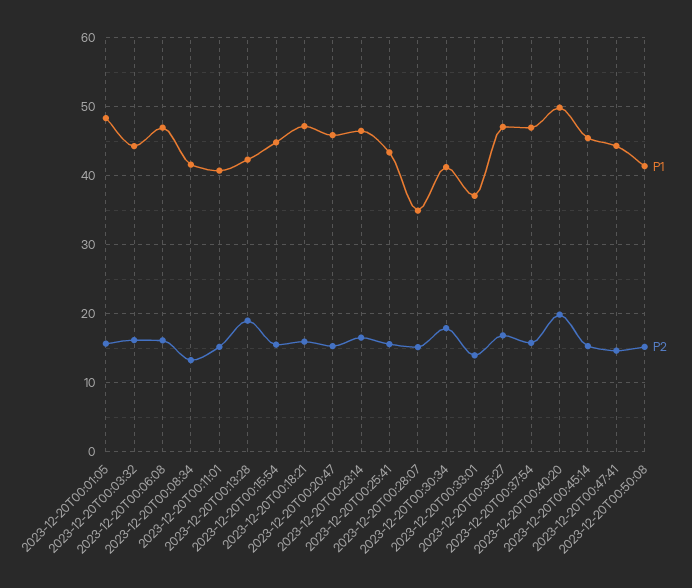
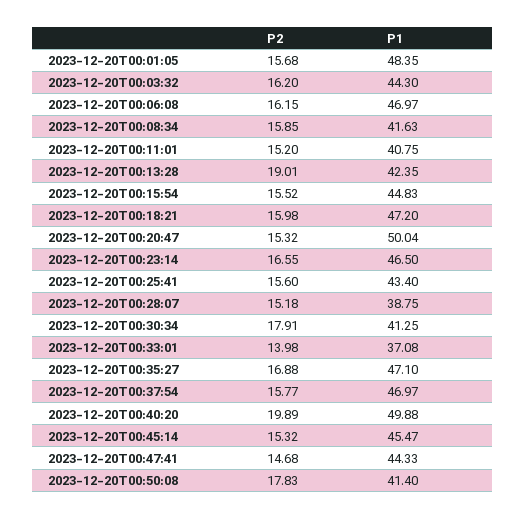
  {
    "P1": {
      "2023-12-20T00:01:05": 48.35,
      "2023-12-20T00:03:32": 44.3,
      "2023-12-20T00:06:08": 46.97,
      "2023-12-20T00:08:34": 41.63,
      "2023-12-20T00:11:01": 40.75,
      "2023-12-20T00:13:28": 42.35,
      "2023-12-20T00:15:54": 44.83,
      "2023-12-20T00:18:21": 47.2,
-     "2023-12-20T00:20:47": 46,
+     "2023-12-20T00:20:47": 50.04,
      "2023-12-20T00:23:14": 46.5,
      "2023-12-20T00:25:41": 43.4,
-     "2023-12-20T00:28:07": 35,
+     "2023-12-20T00:28:07": 38.75,
      "2023-12-20T00:30:34": 41.25,
      "2023-12-20T00:33:01": 37.08,
      "2023-12-20T00:35:27": 47.1,
      "2023-12-20T00:37:54": 46.97,
      "2023-12-20T00:40:20": 49.88,
      "2023-12-20T00:45:14": 45.47,
      "2023-12-20T00:47:41": 44.33,
      "2023-12-20T00:50:08": 41.4
    },
    "P2": {
      "2023-12-20T00:01:05": 15.68,
      "2023-12-20T00:03:32": 16.2,
      "2023-12-20T00:06:08": 16.15,
-     "2023-12-20T00:08:34": 13,
+     "2023-12-20T00:08:34": 15.85,
      "2023-12-20T00:11:01": 15.2,
      "2023-12-20T00:13:28": 19.01,
      "2023-12-20T00:15:54": 15.52,
      "2023-12-20T00:18:21": 15.98,
      "2023-12-20T00:20:47": 15.32,
      "2023-12-20T00:23:14": 16.55,
      "2023-12-20T00:25:41": 15.6,
      "2023-12-20T00:28:07": 15.18,
      "2023-12-20T00:30:34": 17.91,
      "2023-12-20T00:33:01": 13.98,
      "2023-12-20T00:35:27": 16.88,
      "2023-12-20T00:37:54": 15.77,
      "2023-12-20T00:40:20": 19.89,
      "2023-12-20T00:45:14": 15.32,
      "2023-12-20T00:47:41": 14.68,
-     "2023-12-20T00:50:08": 15
+     "2023-12-20T00:50:08": 17.83
    }
  }

